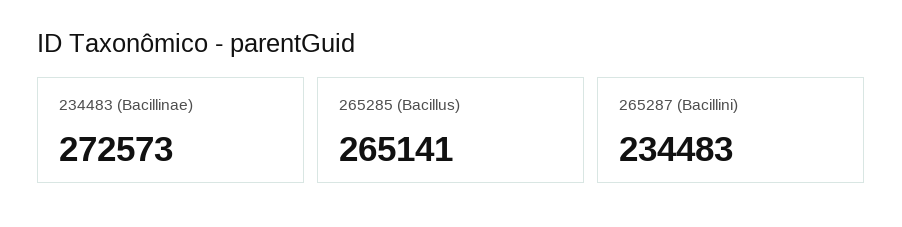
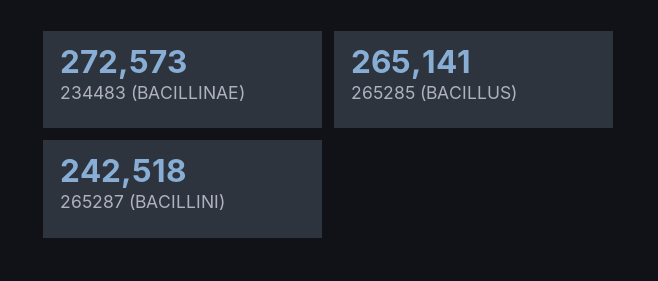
  {
    "234483 (Bacillinae)": 272573,
    "265285 (Bacillus)": 265141,
-   "265287 (Bacillini)": 234483
+   "265287 (Bacillini)": 242518
  }

